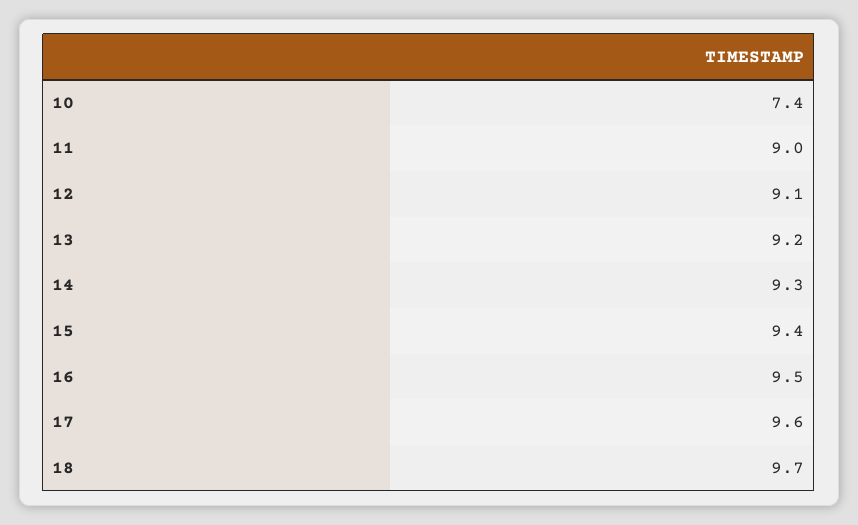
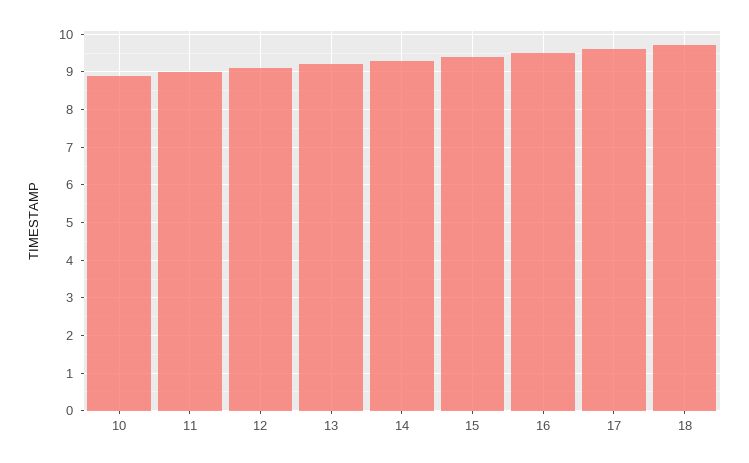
  {
-   "10": 7.4,
+   "10": 9,
    "11": 9,
    "12": 9.1,
    "13": 9.2,
    "14": 9.3,
    "15": 9.4,
    "16": 9.5,
    "17": 9.6,
    "18": 9.7
  }

